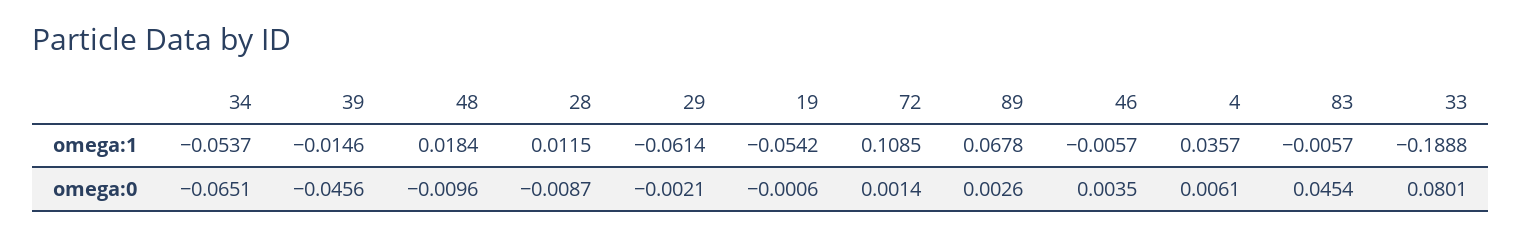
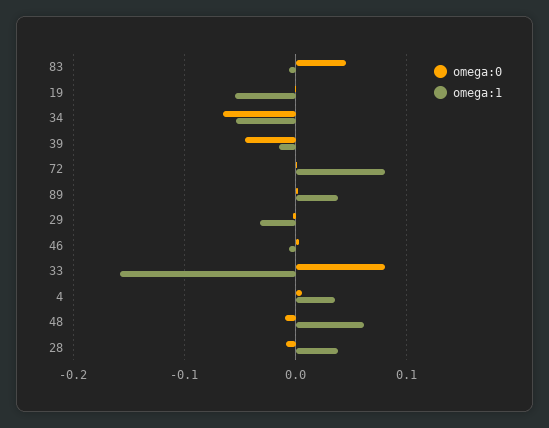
  {
    "omega:1": {
      "34": -0.0537,
      "39": -0.0146,
-     "48": 0.0184,
+     "48": 0.06,
-     "28": 0.0115,
+     "28": 0.04,
-     "29": -0.0614,
+     "29": -0.03,
      "19": -0.0542,
-     "72": 0.1085,
+     "72": 0.08,
-     "89": 0.0678,
+     "89": 0.04,
      "46": -0.0057,
      "4": 0.0357,
      "83": -0.0057,
-     "33": -0.1888
+     "33": -0.16
    },
    "omega:0": {
      "34": -0.0651,
      "39": -0.0456,
      "48": -0.0096,
      "28": -0.0087,
      "29": -0.0021,
      "19": -0.0006,
      "72": 0.0014,
      "89": 0.0026,
      "46": 0.0035,
      "4": 0.0061,
      "83": 0.0454,
      "33": 0.0801
    }
  }

